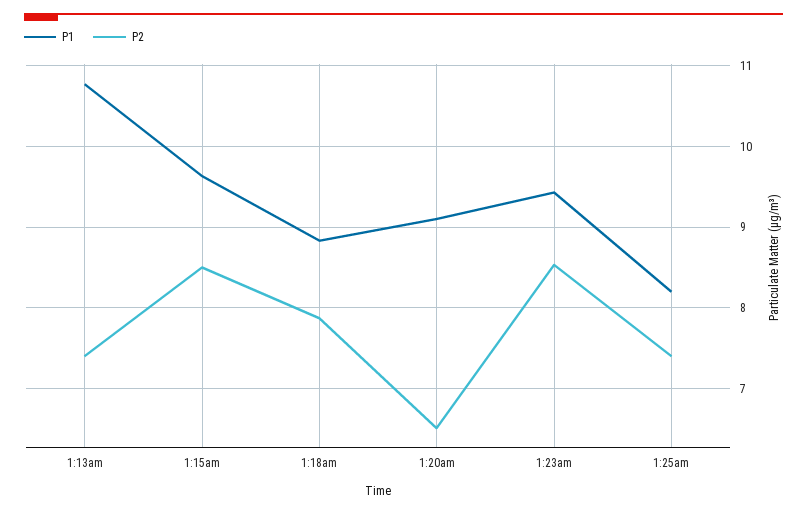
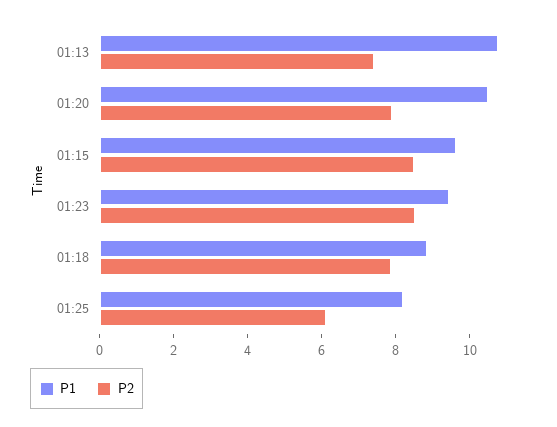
  {
    "P1": {
      "1:13am": 10.8,
      "1:15am": 9.6,
      "1:18am": 8.8,
-     "1:20am": 9.1,
+     "1:20am": 10.5,
      "1:23am": 9.4,
      "1:25am": 8.2
    },
    "P2": {
      "1:13am": 7.4,
      "1:15am": 8.5,
      "1:18am": 7.9,
-     "1:20am": 6.5,
+     "1:20am": 8,
      "1:23am": 8.5,
-     "1:25am": 7.4
+     "1:25am": 6
    }
  }

